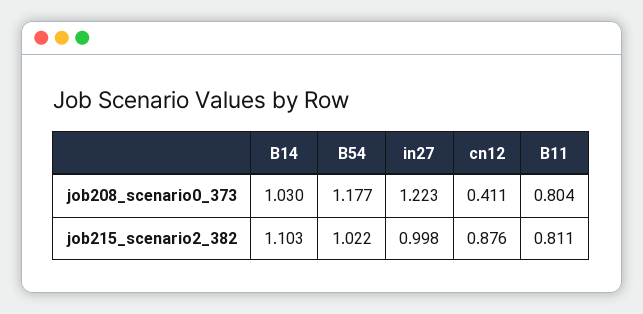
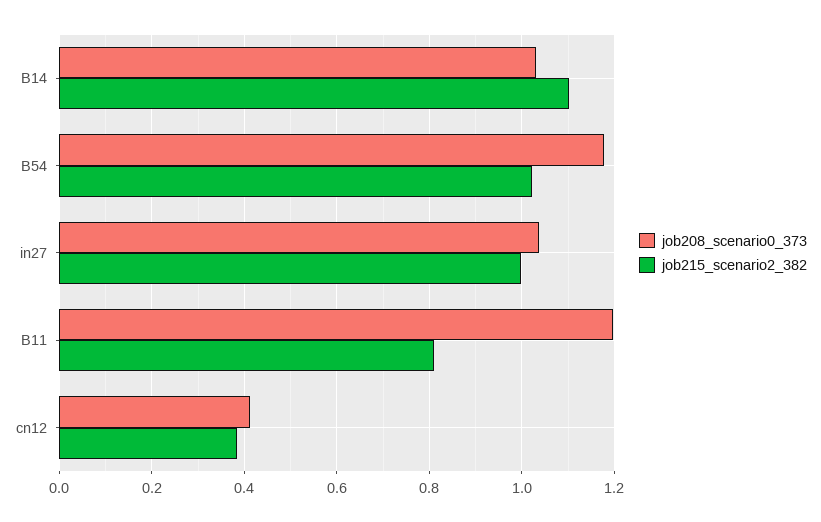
  {
    "job208_scenario0_373": {
      "B14": 1.03,
      "B54": 1.177,
-     "in27": 1.223,
+     "in27": 1.04,
      "cn12": 0.411,
-     "B11": 0.804
+     "B11": 1.2
    },
    "job215_scenario2_382": {
      "B14": 1.103,
      "B54": 1.022,
      "in27": 0.998,
-     "cn12": 0.876,
+     "cn12": 0.38,
      "B11": 0.811
    }
  }

